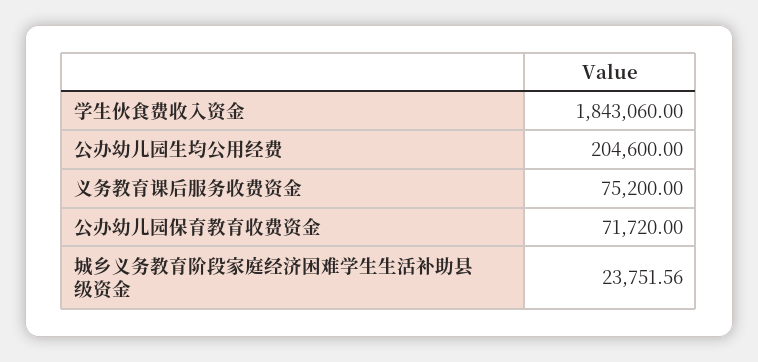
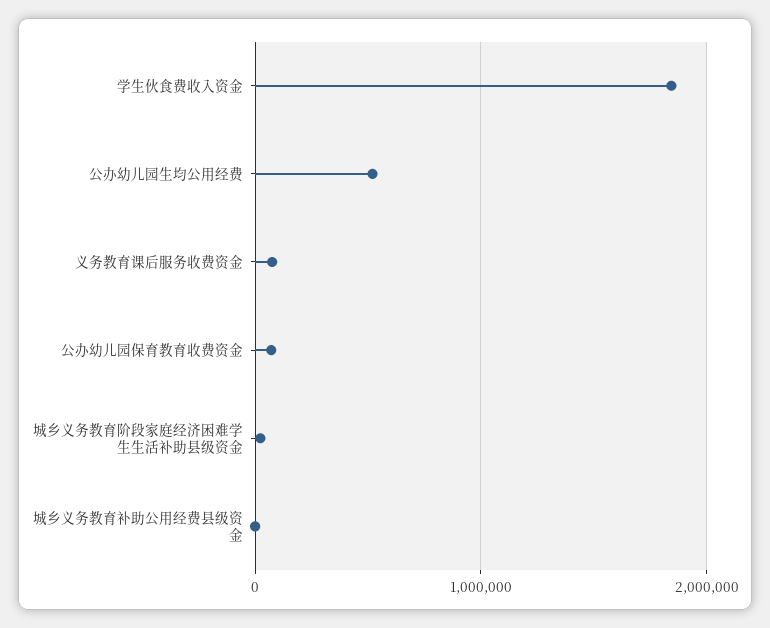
  {
    "学生伙食费收入资金": 1843060,
-   "公办幼儿园生均公用经费": 204600,
+   "公办幼儿园生均公用经费": 500000,
    "义务教育课后服务收费资金": 75200,
    "公办幼儿园保育教育收费资金": 71720,
-   "城乡义务教育阶段家庭经济困难学生生活补助县级资金": 23751.56
+   "城乡义务教育阶段家庭经济困难学生生活补助县级资金": 23751.56,
+   "城乡义务教育补助公用经费县级资金": 0
  }

